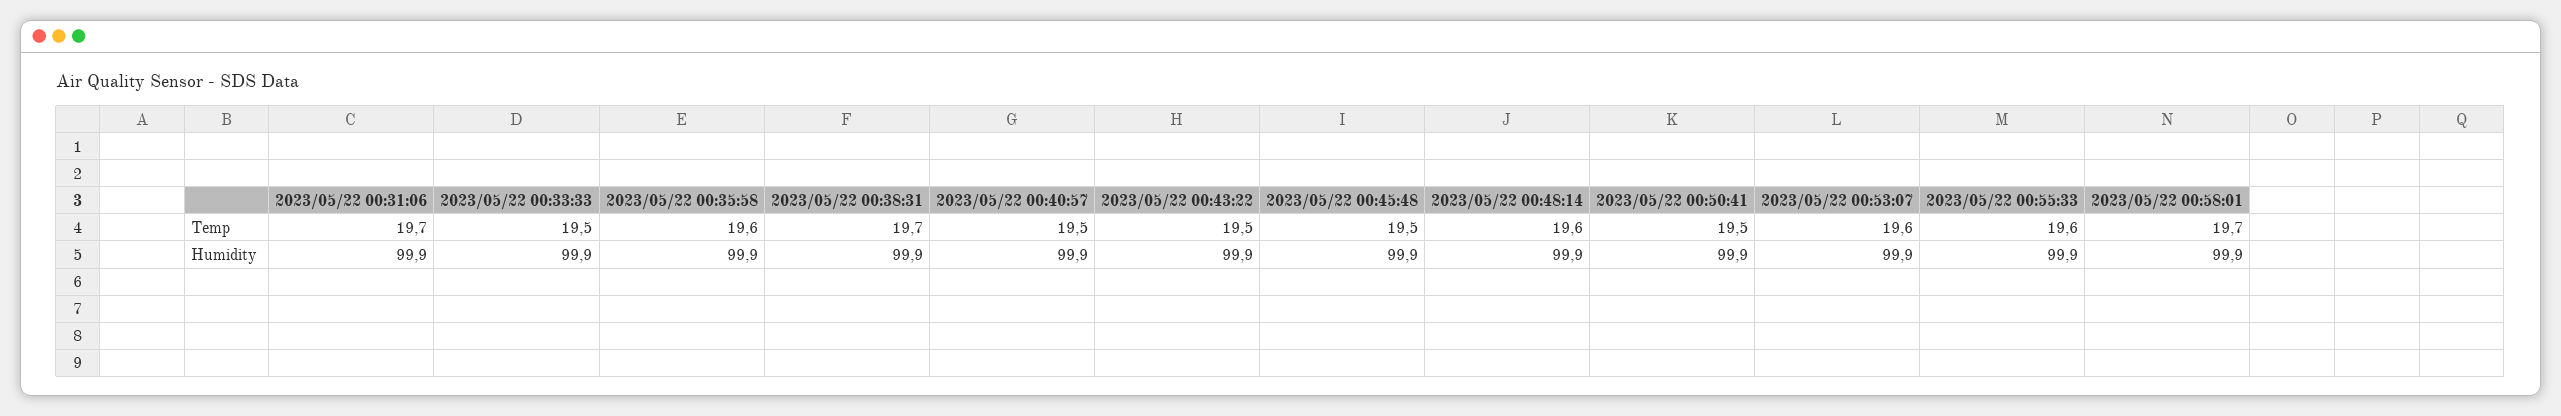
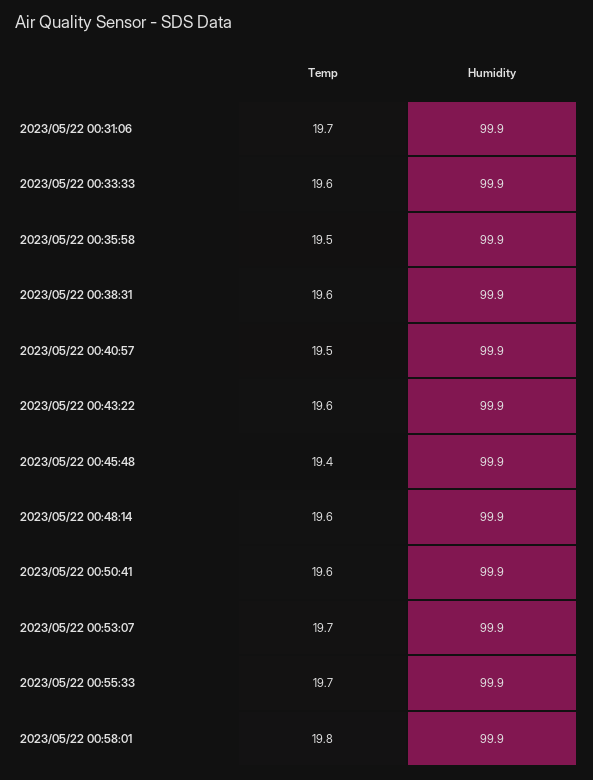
  {
    "2023/05/22 00:31:06": {
      "Temp": 19.7,
      "Humidity": 99.9
    },
    "2023/05/22 00:33:33": {
-     "Temp": 19.5,
+     "Temp": 19.6,
      "Humidity": 99.9
    },
    "2023/05/22 00:35:58": {
-     "Temp": 19.6,
+     "Temp": 19.5,
      "Humidity": 99.9
    },
    "2023/05/22 00:38:31": {
-     "Temp": 19.7,
+     "Temp": 19.6,
      "Humidity": 99.9
    },
    "2023/05/22 00:40:57": {
      "Temp": 19.5,
      "Humidity": 99.9
    },
    "2023/05/22 00:43:22": {
-     "Temp": 19.5,
+     "Temp": 19.6,
      "Humidity": 99.9
    },
    "2023/05/22 00:45:48": {
-     "Temp": 19.5,
+     "Temp": 19.4,
      "Humidity": 99.9
    },
    "2023/05/22 00:48:14": {
      "Temp": 19.6,
      "Humidity": 99.9
    },
    "2023/05/22 00:50:41": {
-     "Temp": 19.5,
+     "Temp": 19.6,
      "Humidity": 99.9
    },
    "2023/05/22 00:53:07": {
-     "Temp": 19.6,
+     "Temp": 19.7,
      "Humidity": 99.9
    },
    "2023/05/22 00:55:33": {
-     "Temp": 19.6,
+     "Temp": 19.7,
      "Humidity": 99.9
    },
    "2023/05/22 00:58:01": {
-     "Temp": 19.7,
+     "Temp": 19.8,
      "Humidity": 99.9
    }
  }

